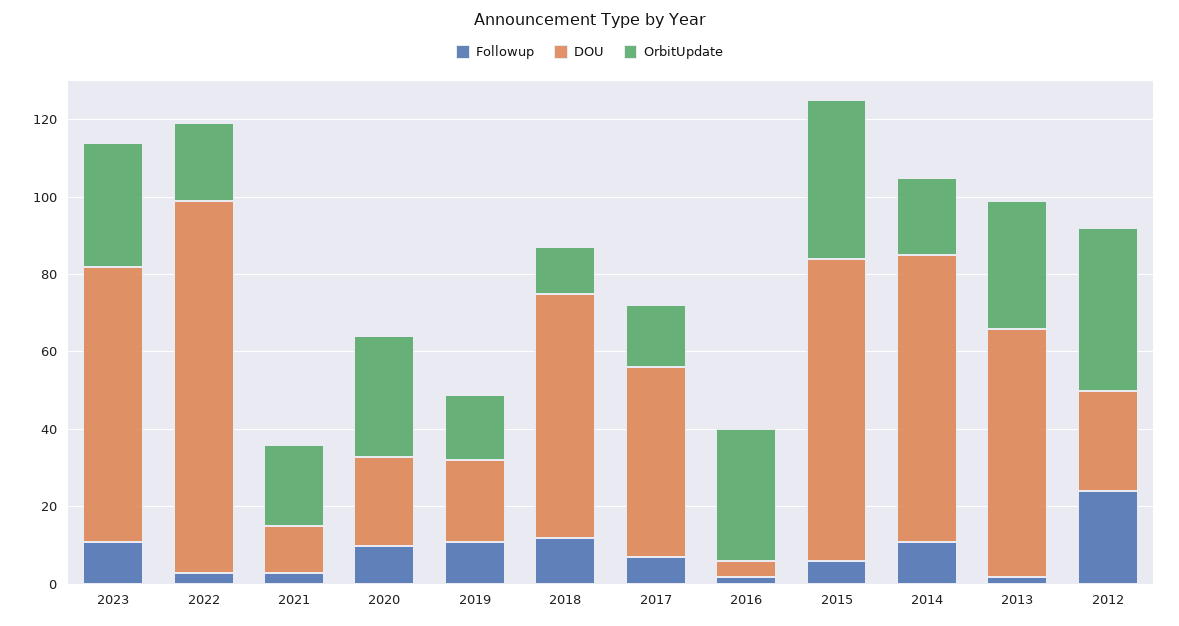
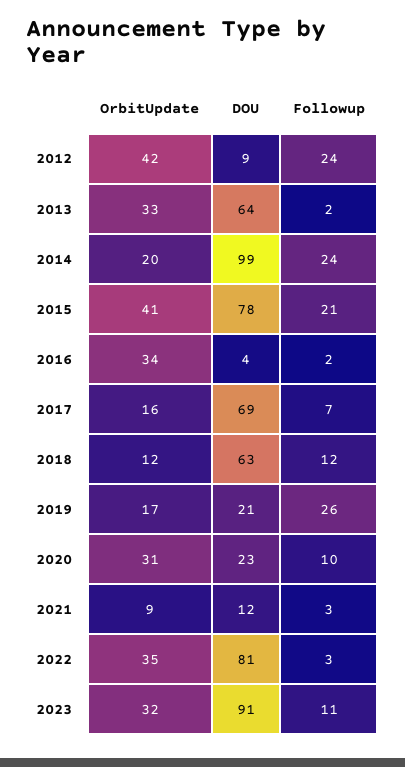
  {
    "Followup": {
      "2023": 11,
      "2022": 3,
      "2021": 3,
      "2020": 10,
-     "2019": 10,
+     "2019": 26,
      "2018": 12,
      "2017": 7,
      "2016": 2,
-     "2015": 5,
+     "2015": 21,
-     "2014": 10,
+     "2014": 24,
      "2013": 2,
      "2012": 24
    },
    "DOU": {
-     "2023": 70,
+     "2023": 91,
-     "2022": 95,
+     "2022": 81,
      "2021": 12,
      "2020": 23,
      "2019": 21,
      "2018": 63,
-     "2017": 50,
+     "2017": 69,
      "2016": 4,
      "2015": 78,
-     "2014": 75,
+     "2014": 99,
      "2013": 64,
-     "2012": 25
+     "2012": 9
    },
    "OrbitUpdate": {
      "2023": 32,
-     "2022": 20,
+     "2022": 35,
-     "2021": 20,
+     "2021": 9,
      "2020": 31,
      "2019": 17,
      "2018": 12,
      "2017": 16,
      "2016": 34,
      "2015": 41,
      "2014": 20,
      "2013": 33,
      "2012": 42
    }
  }

